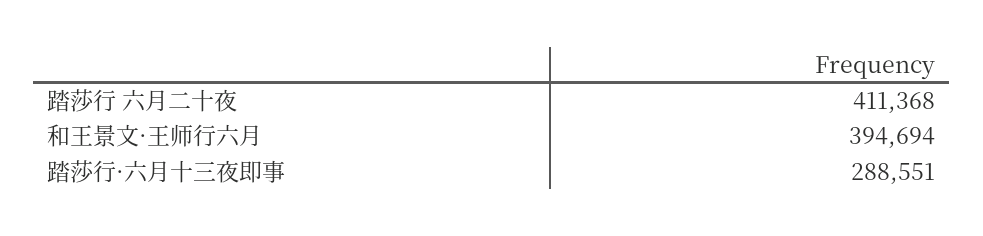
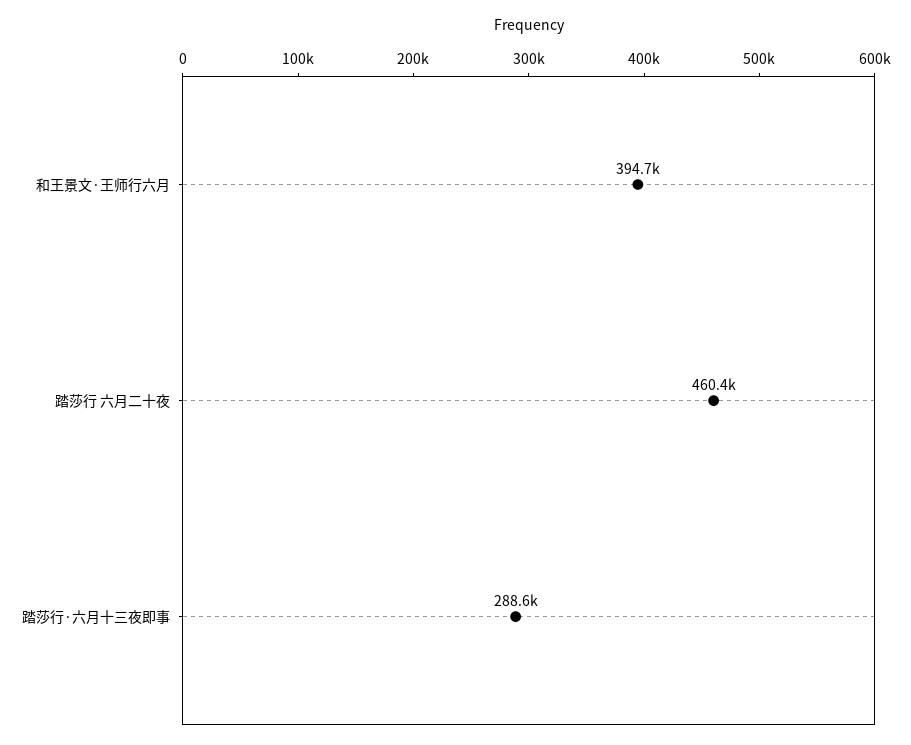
  {
-   "踏莎行 六月二十夜": 411368,
+   "踏莎行 六月二十夜": 460400,
    "和王景文·王师行六月": 394694,
    "踏莎行·六月十三夜即事": 288551
  }

